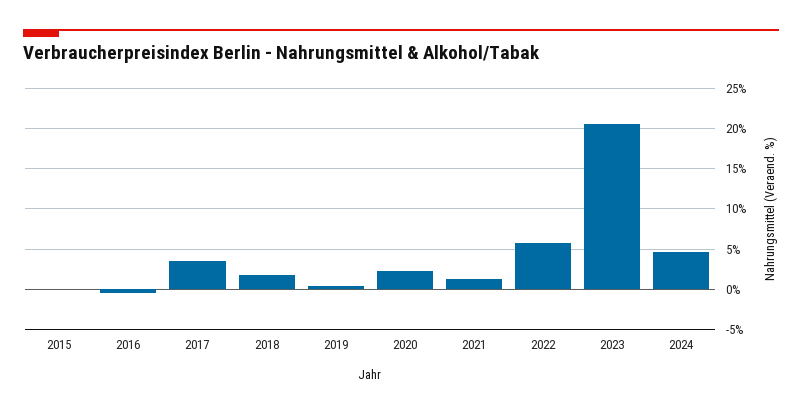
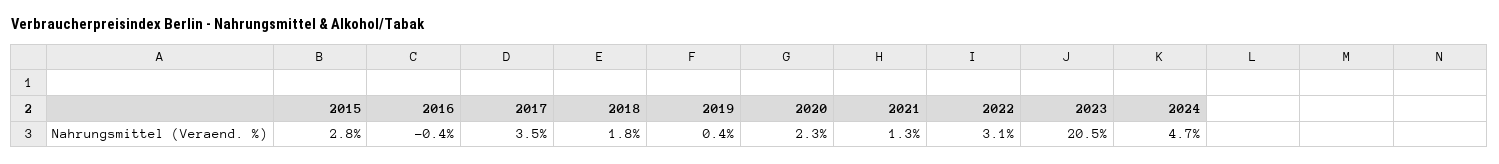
  {
-   "2015": 0,
+   "2015": 2.8,
    "2016": -0.4,
    "2017": 3.5,
    "2018": 1.8,
    "2019": 0.4,
    "2020": 2.3,
    "2021": 1.3,
-   "2022": 6,
+   "2022": 3.1,
    "2023": 20.5,
    "2024": 4.7
  }

